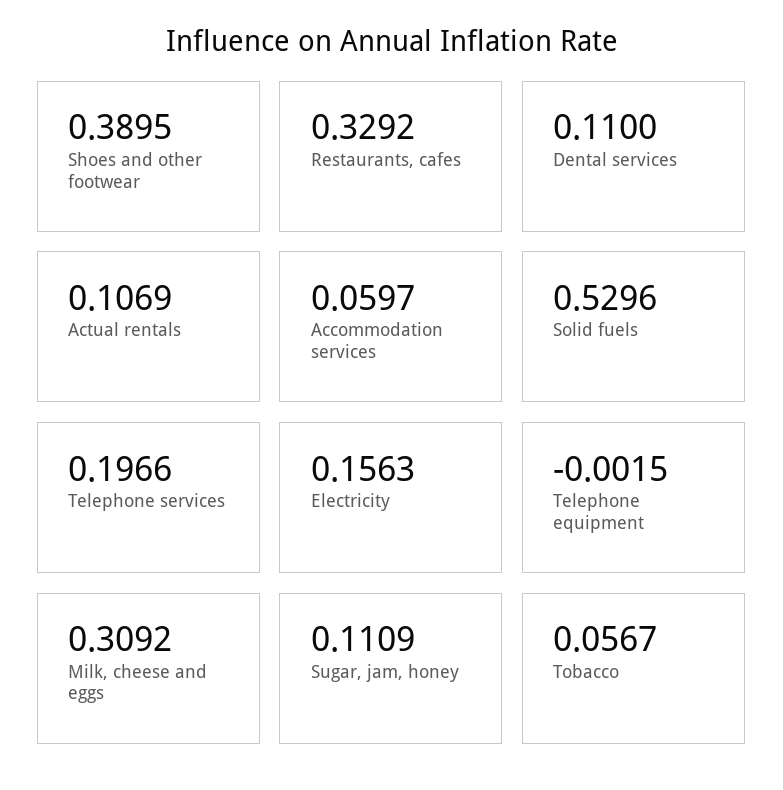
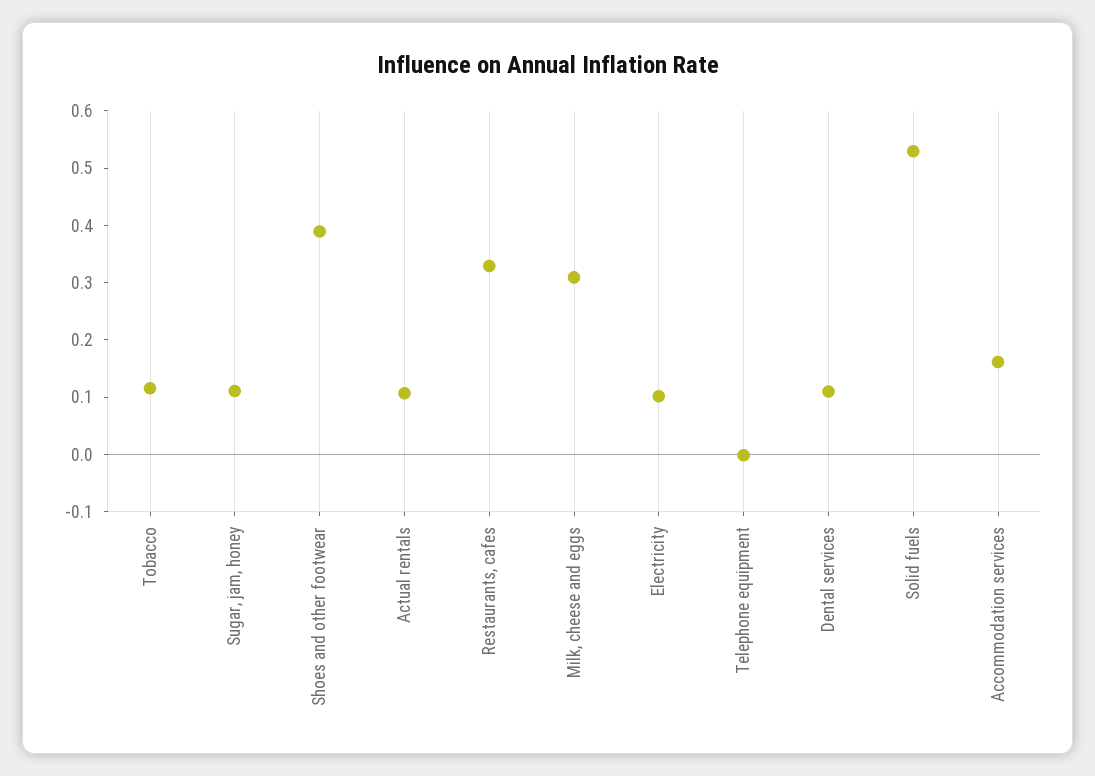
  {
    "Shoes and other footwear": 0.3895,
    "Restaurants, cafes": 0.3292,
    "Dental services": 0.11,
    "Actual rentals": 0.1069,
-   "Accommodation services": 0.0597,
+   "Accommodation services": 0.16,
    "Solid fuels": 0.5296,
-   "Telephone services": 0.1966,
-   "Electricity": 0.1563,
+   "Electricity": 0.1,
    "Telephone equipment": -0.0015,
    "Milk, cheese and eggs": 0.3092,
    "Sugar, jam, honey": 0.1109,
-   "Tobacco": 0.0567
+   "Tobacco": 0.12
  }

